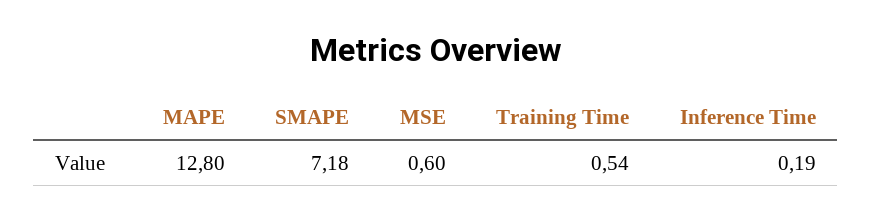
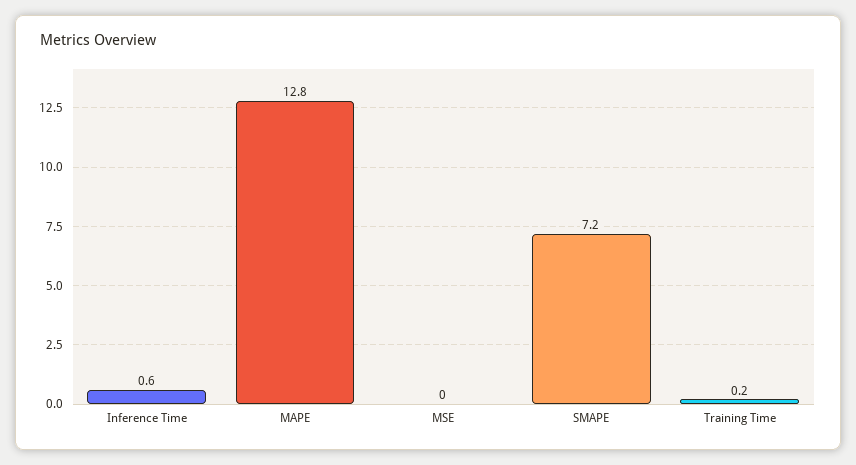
  {
    "MAPE": 12.8,
    "SMAPE": 7.18,
-   "MSE": 0.6,
+   "MSE": 0,
-   "Training Time": 0.54,
+   "Training Time": 0.2,
-   "Inference Time": 0.19
+   "Inference Time": 0.6
  }

